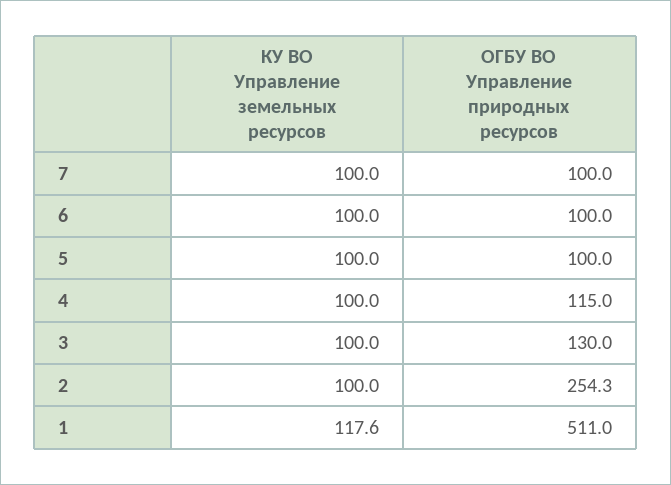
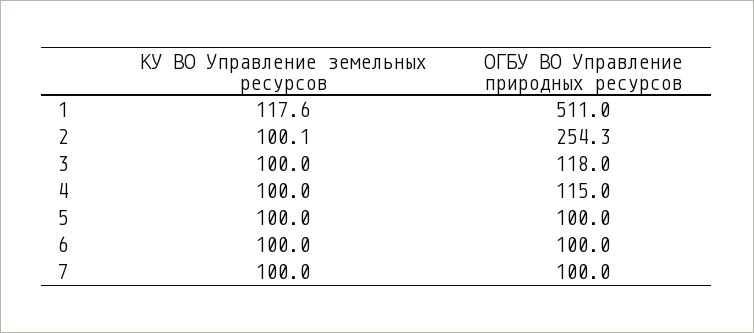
  {
    "КУ ВО Управление земельных ресурсов": {
      "7": 100,
      "6": 100,
      "5": 100,
      "4": 100,
      "3": 100,
-     "2": 100,
+     "2": 100.1,
      "1": 117.6
    },
    "ОГБУ ВО Управление природных ресурсов": {
      "7": 100,
      "6": 100,
      "5": 100,
      "4": 115,
-     "3": 130,
+     "3": 118,
      "2": 254.3,
      "1": 511
    }
  }

